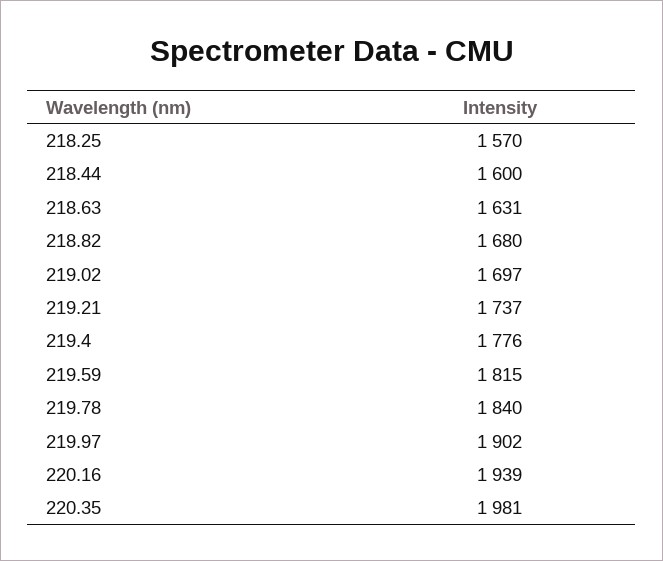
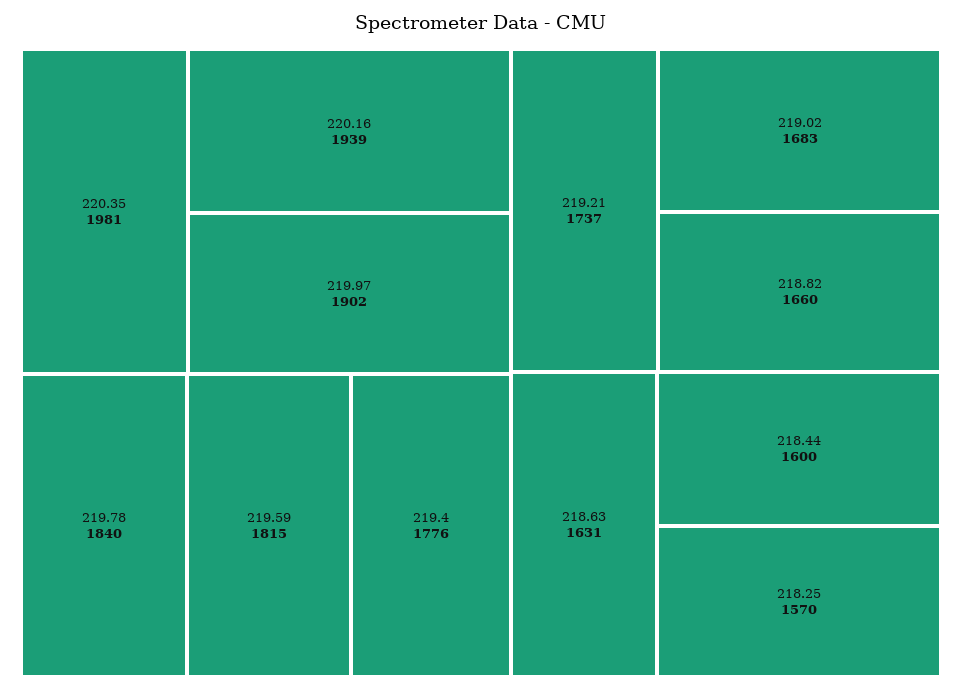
  {
    "218.25": 1570,
    "218.44": 1600,
    "218.63": 1631,
-   "218.82": 1680,
+   "218.82": 1660,
-   "219.02": 1697,
+   "219.02": 1683,
    "219.21": 1737,
    "219.4": 1776,
    "219.59": 1815,
    "219.78": 1840,
    "219.97": 1902,
    "220.16": 1939,
    "220.35": 1981
  }

